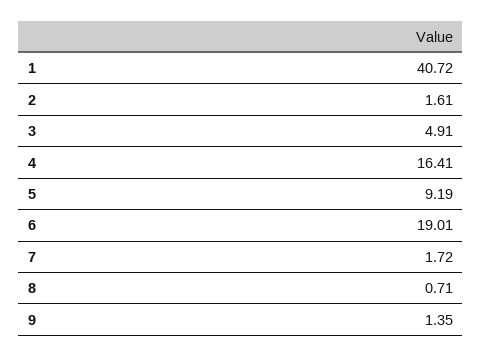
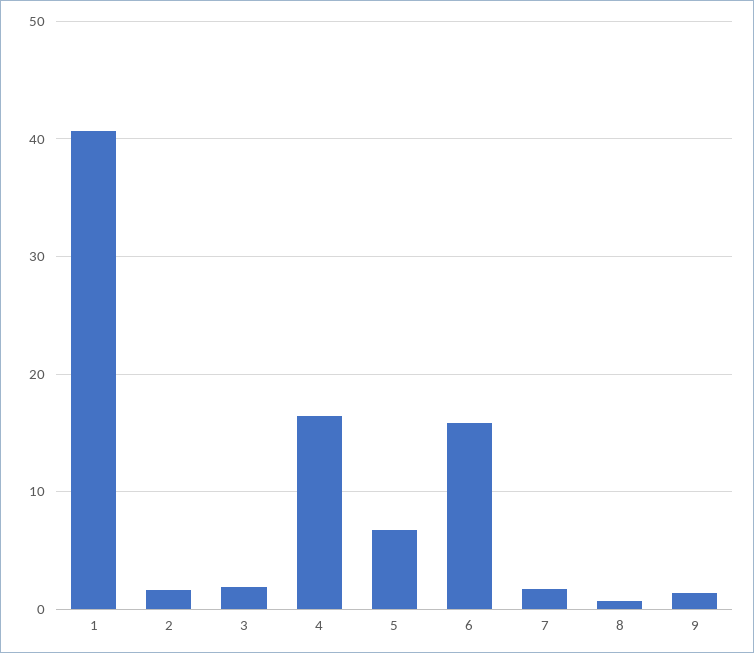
  {
    "1": 40.72,
    "2": 1.61,
-   "3": 4.91,
+   "3": 2,
    "4": 16.41,
-   "5": 9.19,
+   "5": 7,
-   "6": 19.01,
+   "6": 16,
    "7": 1.72,
    "8": 0.71,
    "9": 1.35
  }

